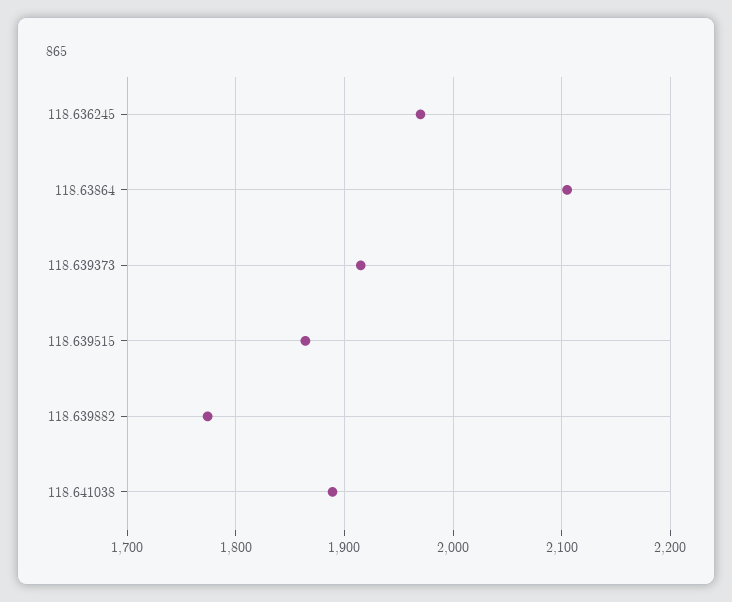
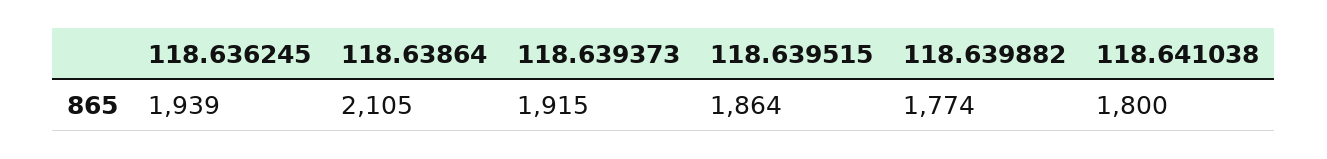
  {
-   "118.636245": 1970,
+   "118.636245": 1939,
    "118.63864": 2105,
    "118.639373": 1915,
    "118.639515": 1864,
    "118.639882": 1774,
-   "118.641038": 1890
+   "118.641038": 1800
  }

